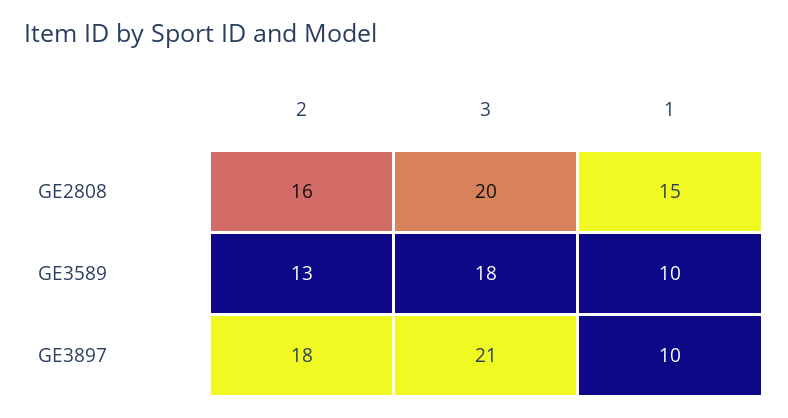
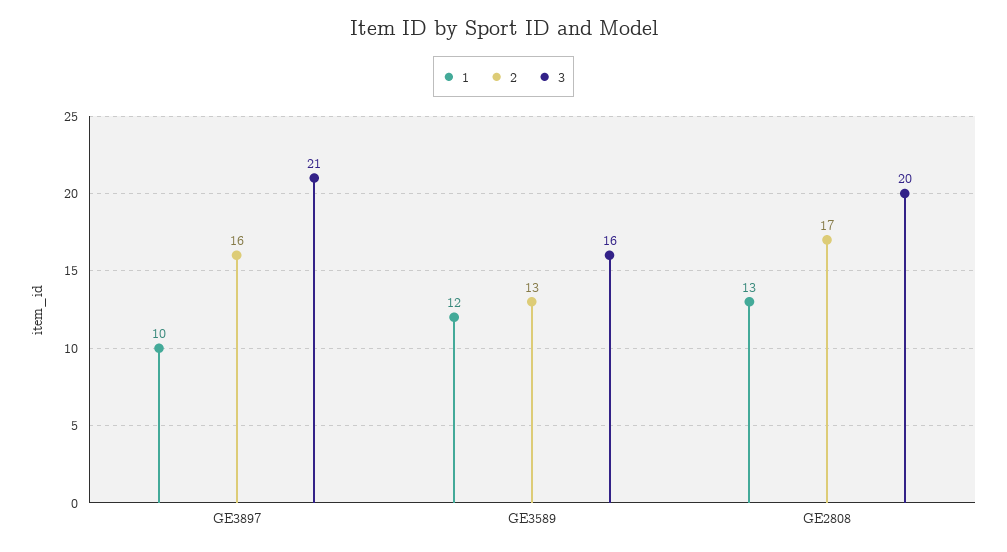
  {
    "2": {
-     "GE2808": 16,
+     "GE2808": 17,
      "GE3589": 13,
-     "GE3897": 18
+     "GE3897": 16
    },
    "3": {
      "GE2808": 20,
-     "GE3589": 18,
+     "GE3589": 16,
      "GE3897": 21
    },
    "1": {
-     "GE2808": 15,
+     "GE2808": 13,
-     "GE3589": 10,
+     "GE3589": 12,
      "GE3897": 10
    }
  }

